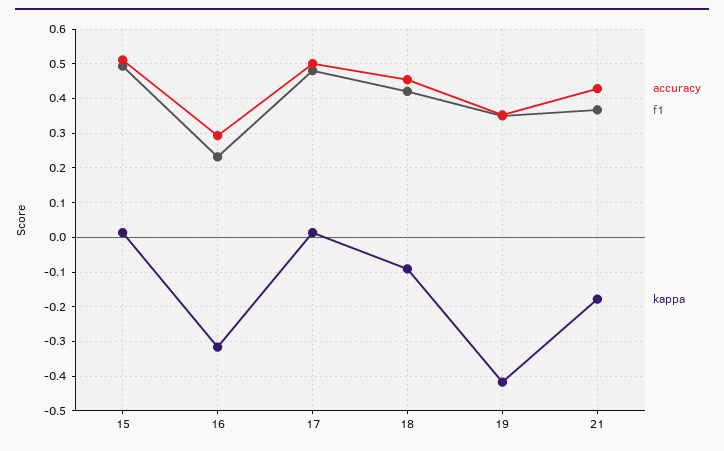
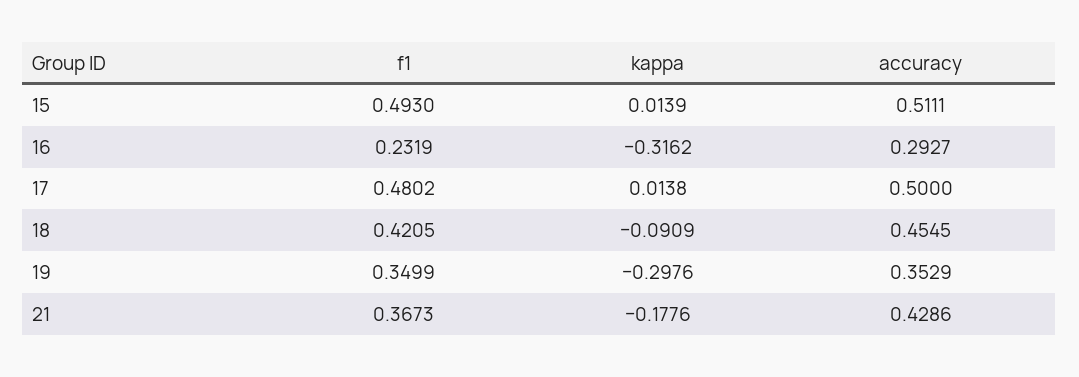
  {
    "accuracy": {
      "15": 0.5111,
      "16": 0.2927,
      "17": 0.5,
      "18": 0.4545,
      "19": 0.3529,
      "21": 0.4286
    },
    "f1": {
      "15": 0.493,
      "16": 0.2319,
      "17": 0.4802,
      "18": 0.4205,
      "19": 0.3499,
      "21": 0.3673
    },
    "kappa": {
      "15": 0.0139,
      "16": -0.3162,
      "17": 0.0138,
      "18": -0.0909,
-     "19": -0.42,
+     "19": -0.2976,
      "21": -0.1776
    }
  }

